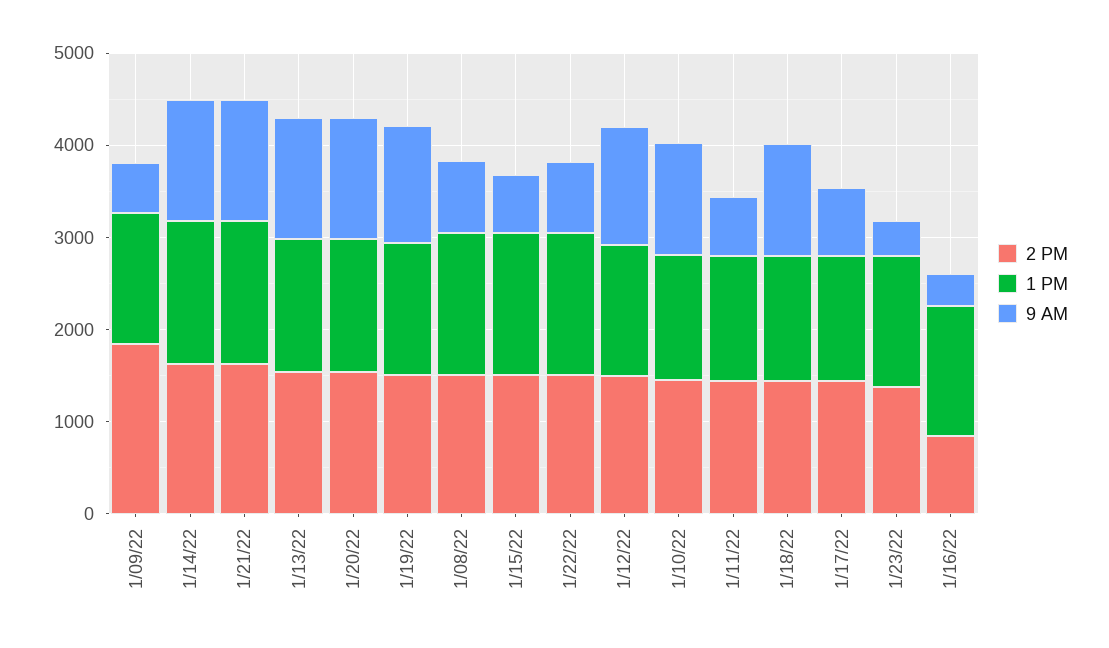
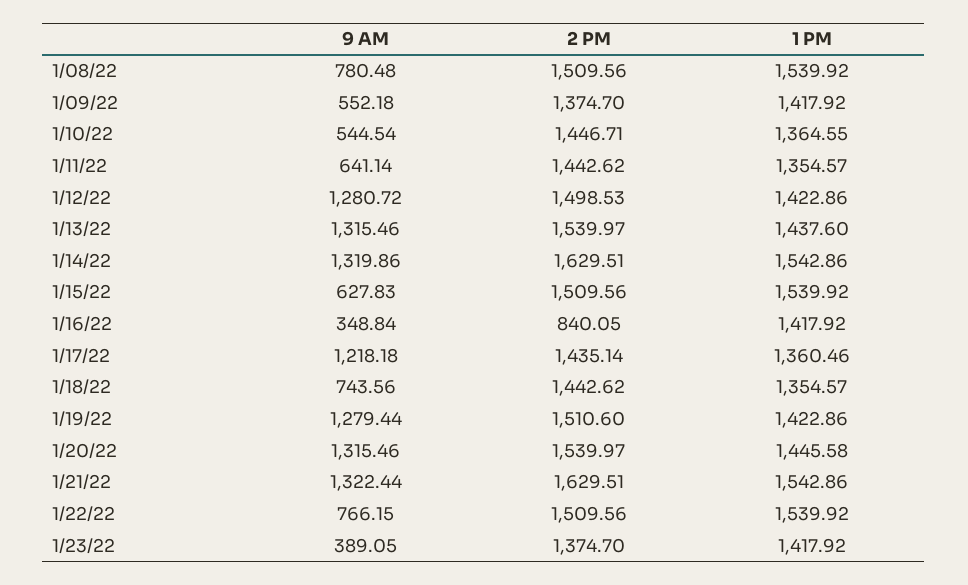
  {
    "2 PM": {
-     "1/09/22": 1800,
+     "1/09/22": 1374.7,
      "1/14/22": 1629.51,
      "1/21/22": 1629.51,
      "1/13/22": 1539.97,
      "1/20/22": 1539.97,
      "1/19/22": 1510.6,
      "1/08/22": 1509.56,
      "1/15/22": 1509.56,
      "1/22/22": 1509.56,
      "1/12/22": 1498.53,
      "1/10/22": 1446.71,
      "1/11/22": 1442.62,
      "1/18/22": 1442.62,
      "1/17/22": 1435.14,
      "1/23/22": 1374.7,
      "1/16/22": 840.05
    },
    "1 PM": {
      "1/09/22": 1417.92,
      "1/14/22": 1542.86,
      "1/21/22": 1542.86,
      "1/13/22": 1437.6,
      "1/20/22": 1445.58,
      "1/19/22": 1422.86,
      "1/08/22": 1539.92,
      "1/15/22": 1539.92,
      "1/22/22": 1539.92,
      "1/12/22": 1422.86,
      "1/10/22": 1364.55,
      "1/11/22": 1354.57,
      "1/18/22": 1354.57,
      "1/17/22": 1360.46,
      "1/23/22": 1417.92,
      "1/16/22": 1417.92
    },
    "9 AM": {
      "1/09/22": 552.18,
      "1/14/22": 1319.86,
      "1/21/22": 1322.44,
      "1/13/22": 1315.46,
      "1/20/22": 1315.46,
      "1/19/22": 1279.44,
      "1/08/22": 780.48,
      "1/15/22": 627.83,
      "1/22/22": 766.15,
      "1/12/22": 1280.72,
-     "1/10/22": 1200,
+     "1/10/22": 544.54,
      "1/11/22": 641.14,
-     "1/18/22": 1200,
+     "1/18/22": 743.56,
-     "1/17/22": 800,
+     "1/17/22": 1218.18,
      "1/23/22": 389.05,
      "1/16/22": 348.84
    }
  }

